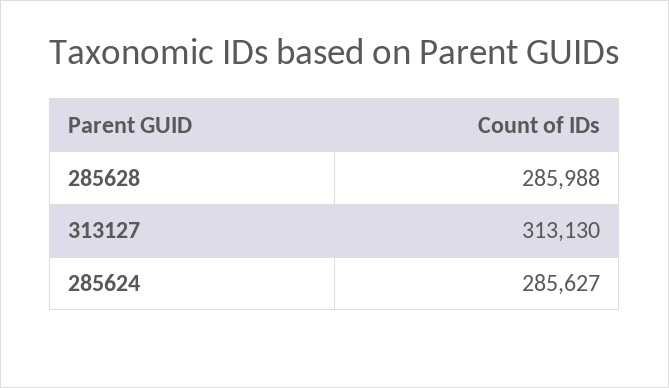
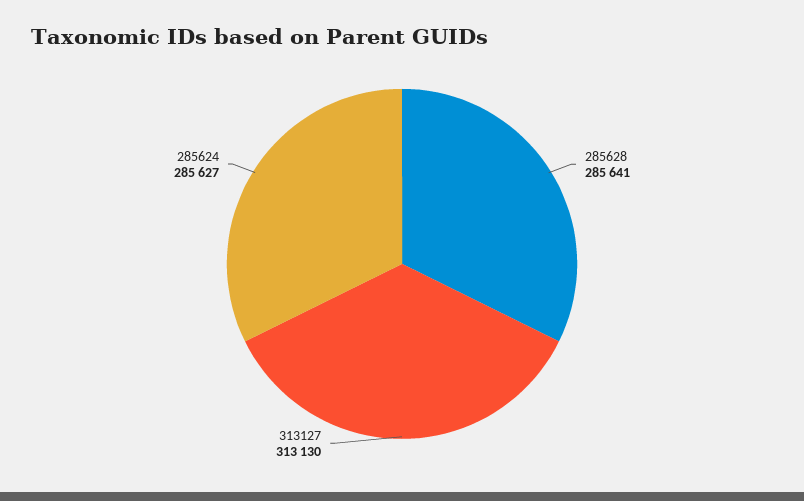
  {
-   "285628": 285988,
+   "285628": 285641,
    "313127": 313130,
    "285624": 285627
  }

